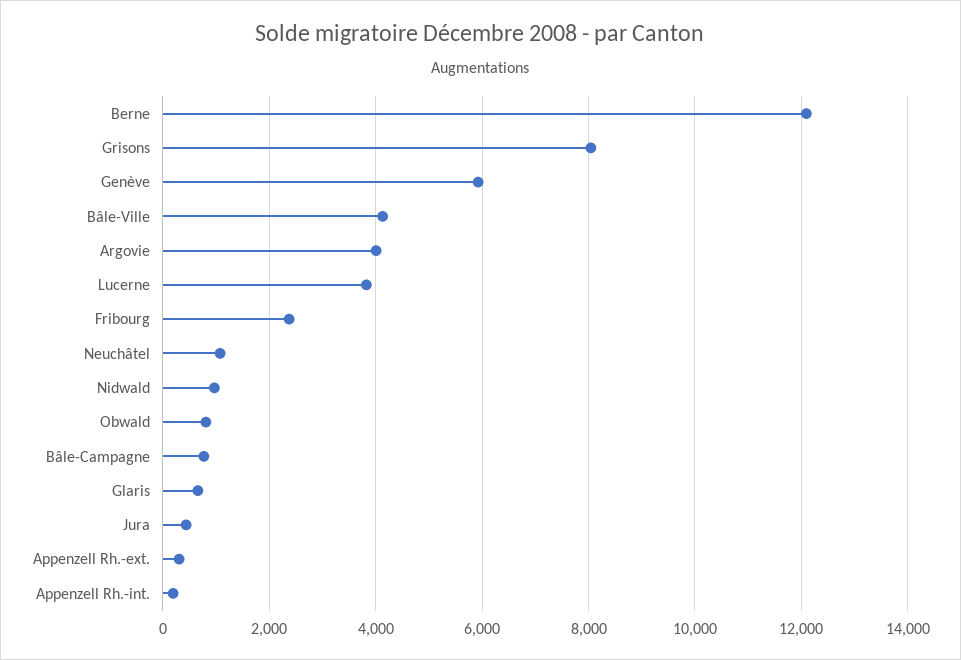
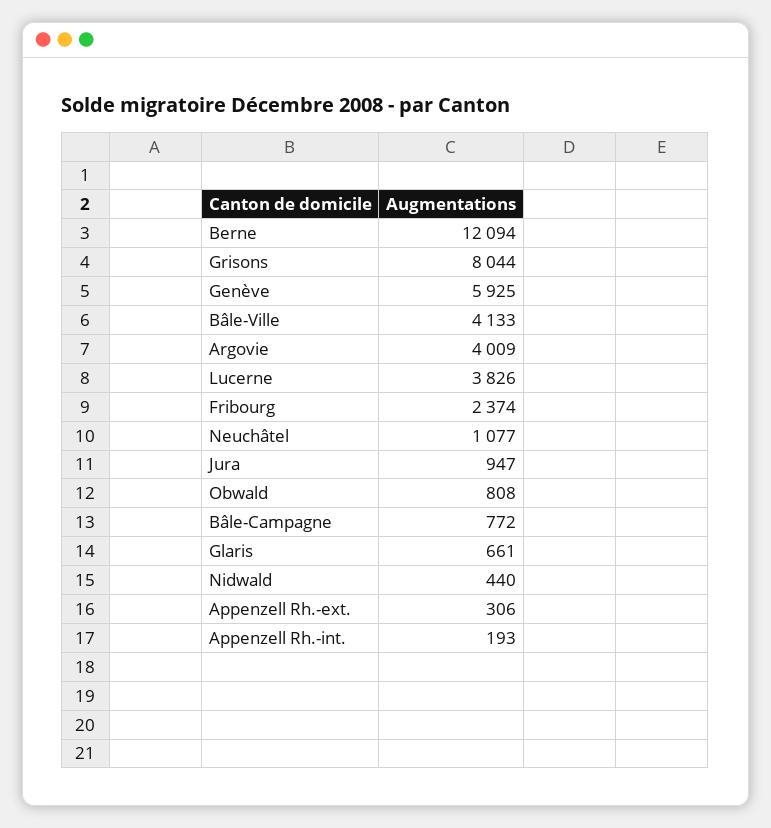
  {
    "Berne": 12094,
    "Grisons": 8044,
    "Genève": 5925,
    "Bâle-Ville": 4133,
    "Argovie": 4009,
    "Lucerne": 3826,
    "Fribourg": 2374,
    "Neuchâtel": 1077,
-   "Nidwald": 1000,
+   "Nidwald": 440,
    "Obwald": 808,
    "Bâle-Campagne": 772,
    "Glaris": 661,
-   "Jura": 400,
+   "Jura": 947,
    "Appenzell Rh.-ext.": 306,
    "Appenzell Rh.-int.": 193
  }

